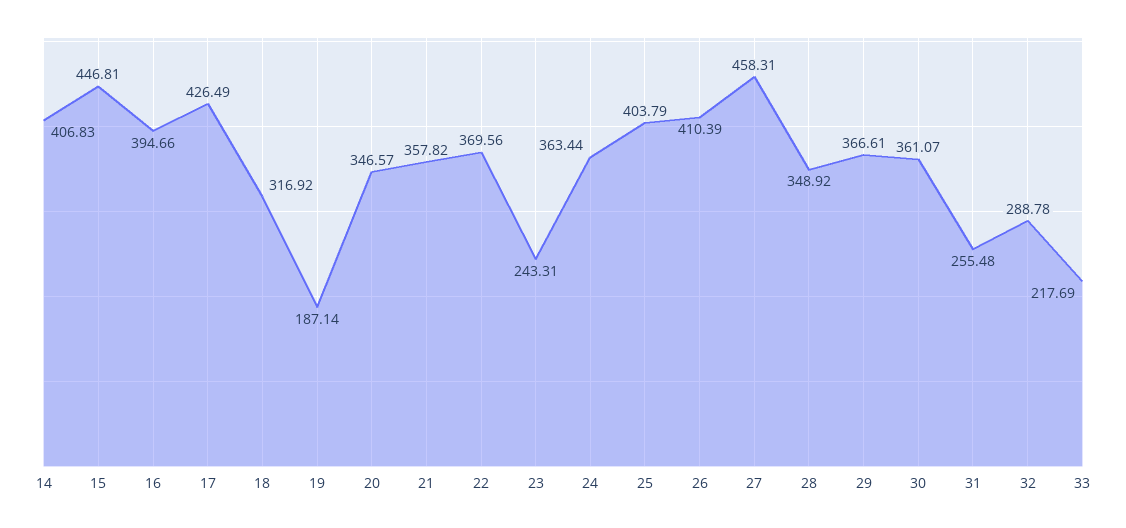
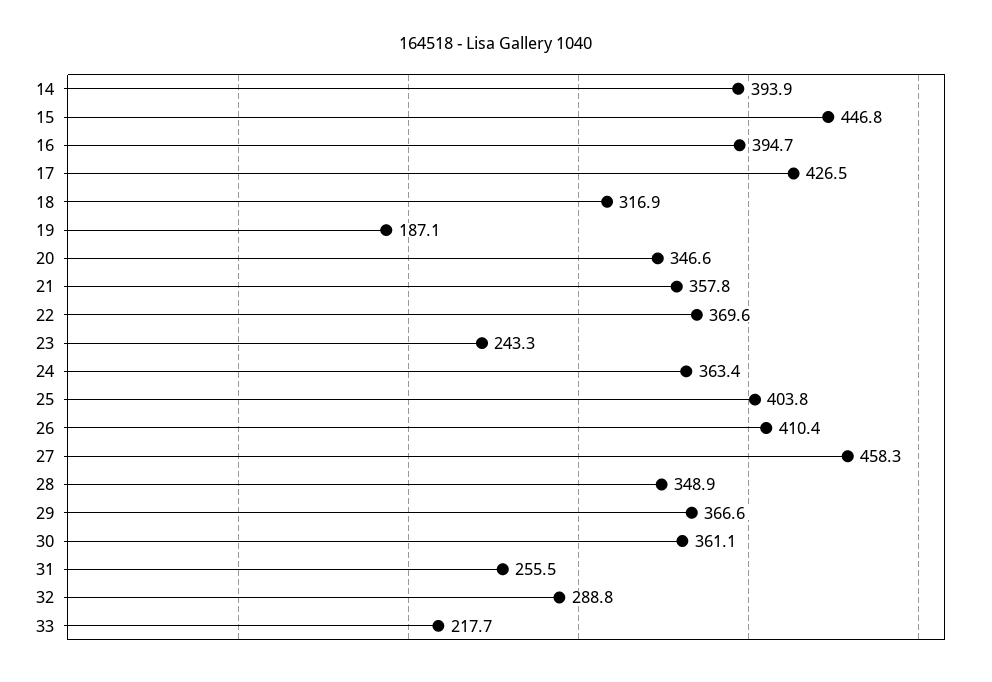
  {
-   "14": 406.83,
+   "14": 393.9,
    "15": 446.81,
    "16": 394.66,
    "17": 426.49,
    "18": 316.92,
    "19": 187.14,
    "20": 346.57,
    "21": 357.82,
    "22": 369.56,
    "23": 243.31,
    "24": 363.44,
    "25": 403.79,
    "26": 410.39,
    "27": 458.31,
    "28": 348.92,
    "29": 366.61,
    "30": 361.07,
    "31": 255.48,
    "32": 288.78,
    "33": 217.69
  }

